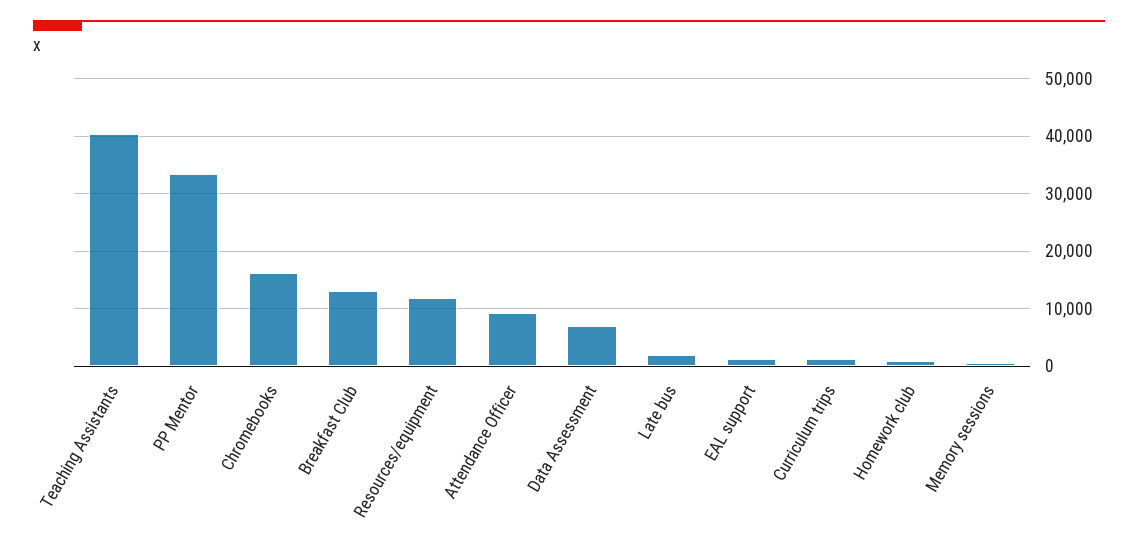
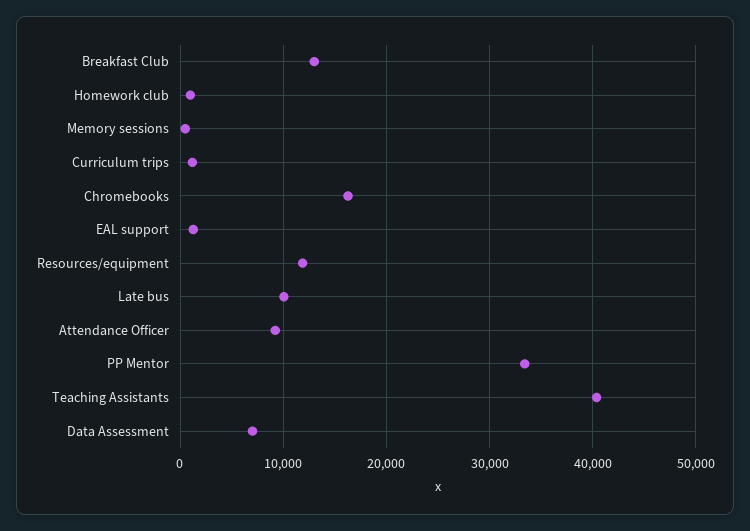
  {
    "Teaching Assistants": 40000,
    "PP Mentor": 33000,
    "Chromebooks": 16000,
    "Breakfast Club": 13000,
    "Resources/equipment": 12000,
    "Attendance Officer": 9000,
    "Data Assessment": 7000,
-   "Late bus": 2000,
+   "Late bus": 10000,
    "EAL support": 1000,
    "Curriculum trips": 1000,
    "Homework club": 1000,
    "Memory sessions": 1000
  }

